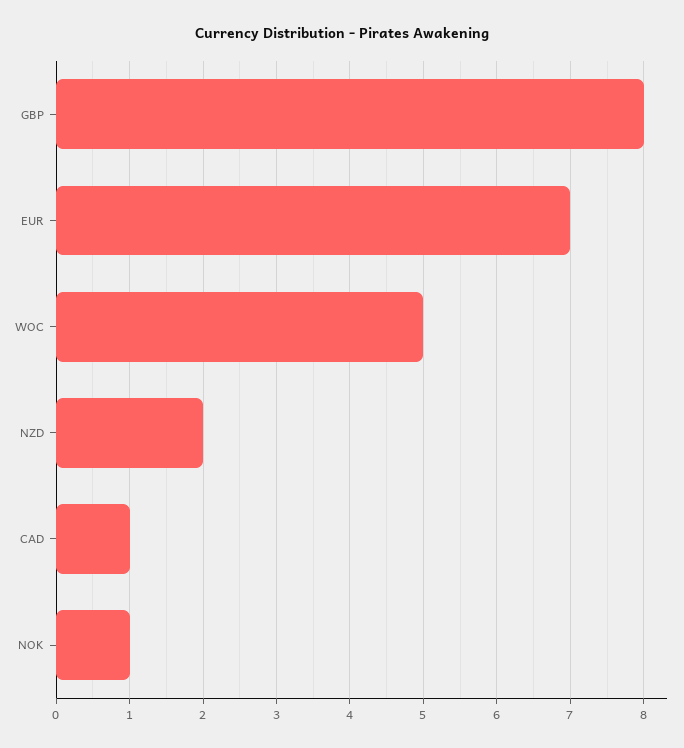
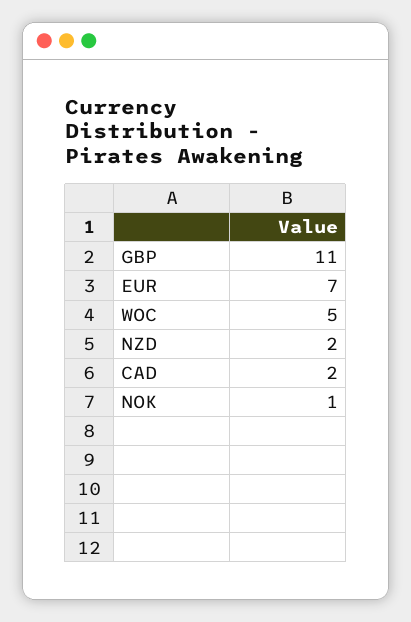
  {
-   "GBP": 8,
+   "GBP": 11,
    "EUR": 7,
    "WOC": 5,
    "NZD": 2,
-   "CAD": 1,
+   "CAD": 2,
    "NOK": 1
  }

